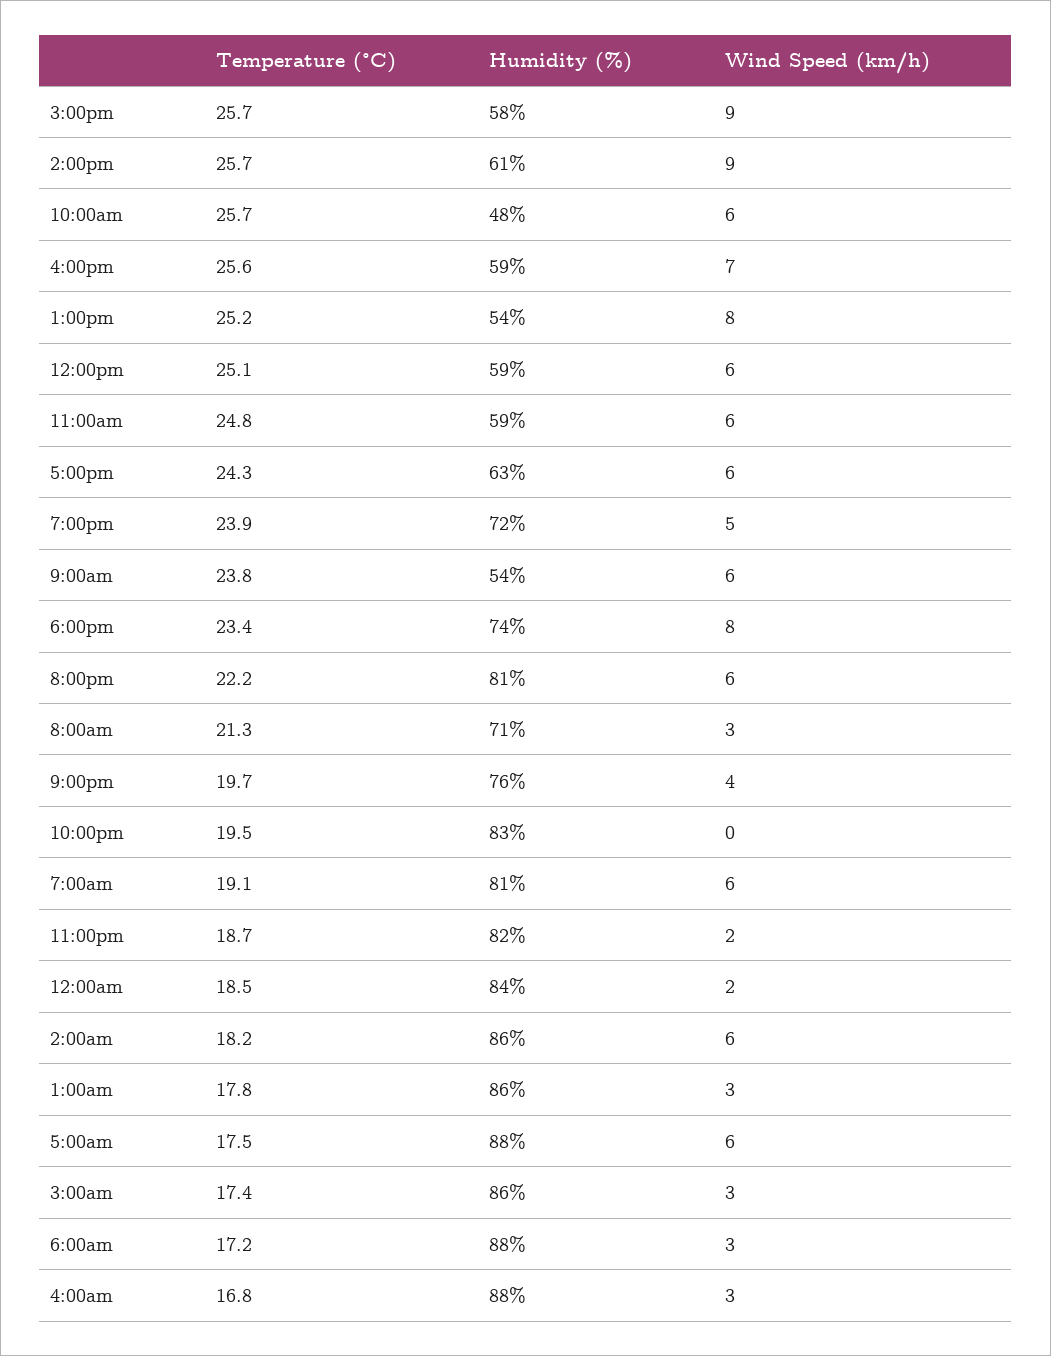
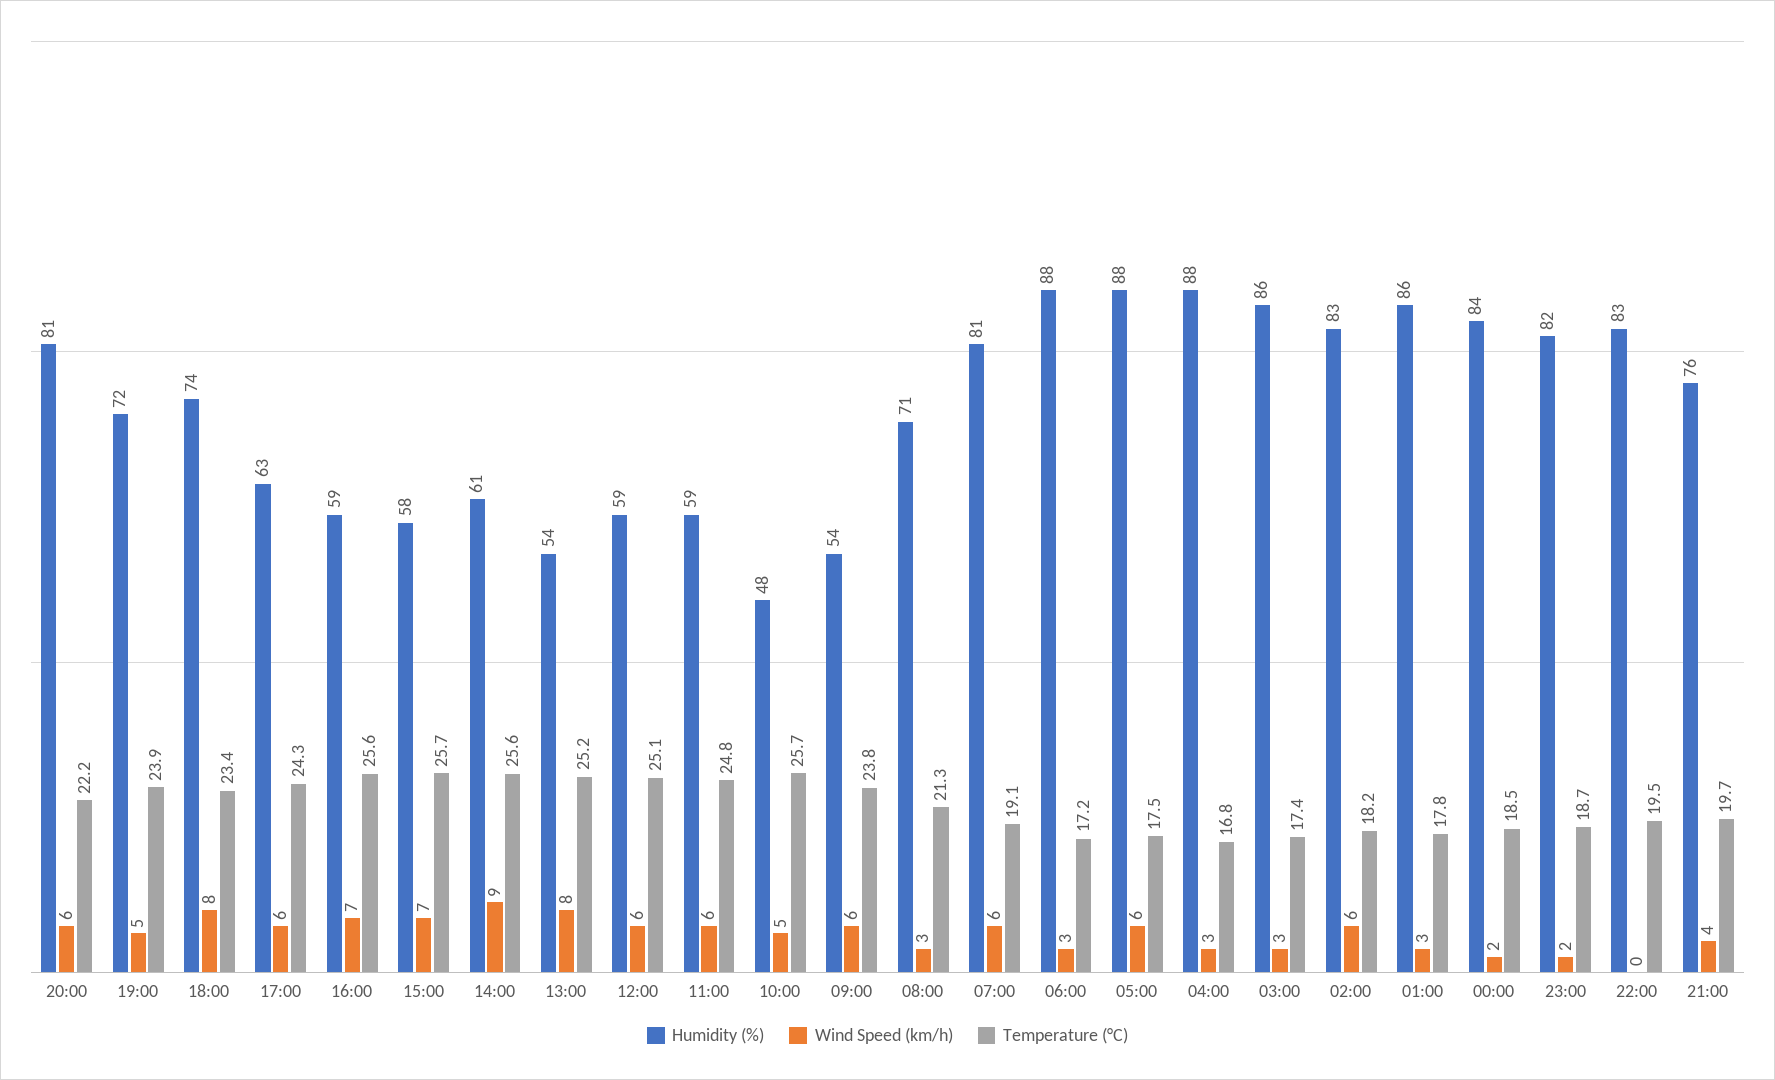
  {
    "Temperature (°C)": {
      "3:00pm": 25.7,
-     "2:00pm": 25.7,
+     "2:00pm": 25.6,
      "10:00am": 25.7,
      "4:00pm": 25.6,
      "1:00pm": 25.2,
      "12:00pm": 25.1,
      "11:00am": 24.8,
      "5:00pm": 24.3,
      "7:00pm": 23.9,
      "9:00am": 23.8,
      "6:00pm": 23.4,
      "8:00pm": 22.2,
      "8:00am": 21.3,
      "9:00pm": 19.7,
      "10:00pm": 19.5,
      "7:00am": 19.1,
      "11:00pm": 18.7,
      "12:00am": 18.5,
      "2:00am": 18.2,
      "1:00am": 17.8,
      "5:00am": 17.5,
      "3:00am": 17.4,
      "6:00am": 17.2,
      "4:00am": 16.8
    },
    "Humidity (%)": {
      "3:00pm": 58,
      "2:00pm": 61,
      "10:00am": 48,
      "4:00pm": 59,
      "1:00pm": 54,
      "12:00pm": 59,
      "11:00am": 59,
      "5:00pm": 63,
      "7:00pm": 72,
      "9:00am": 54,
      "6:00pm": 74,
      "8:00pm": 81,
      "8:00am": 71,
      "9:00pm": 76,
      "10:00pm": 83,
      "7:00am": 81,
      "11:00pm": 82,
      "12:00am": 84,
-     "2:00am": 86,
+     "2:00am": 83,
      "1:00am": 86,
      "5:00am": 88,
      "3:00am": 86,
      "6:00am": 88,
      "4:00am": 88
    },
    "Wind Speed (km/h)": {
-     "3:00pm": 9,
+     "3:00pm": 7,
      "2:00pm": 9,
-     "10:00am": 6,
+     "10:00am": 5,
      "4:00pm": 7,
      "1:00pm": 8,
      "12:00pm": 6,
      "11:00am": 6,
      "5:00pm": 6,
      "7:00pm": 5,
      "9:00am": 6,
      "6:00pm": 8,
      "8:00pm": 6,
      "8:00am": 3,
      "9:00pm": 4,
      "10:00pm": 0,
      "7:00am": 6,
      "11:00pm": 2,
      "12:00am": 2,
      "2:00am": 6,
      "1:00am": 3,
      "5:00am": 6,
      "3:00am": 3,
      "6:00am": 3,
      "4:00am": 3
    }
  }

